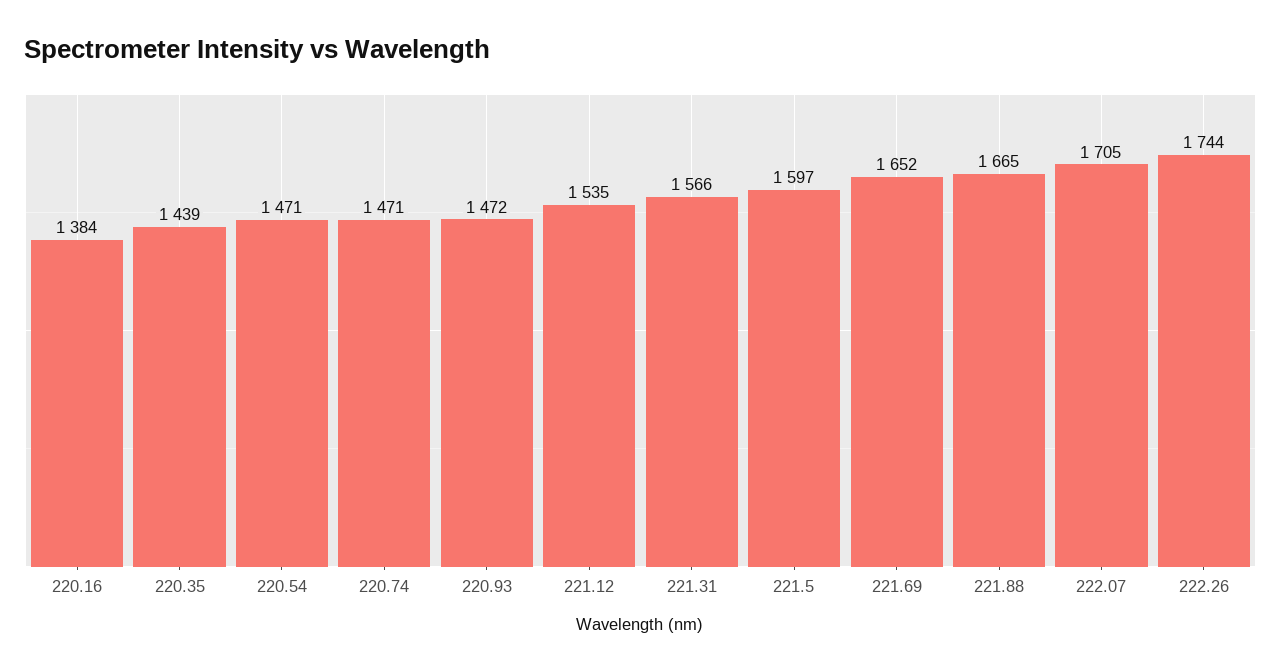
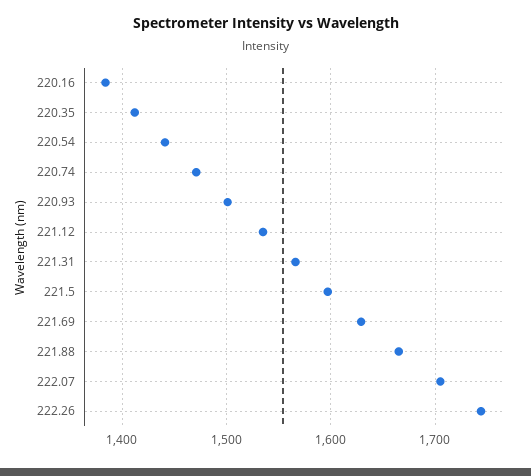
  {
    "220.16": 1384,
-   "220.35": 1439,
+   "220.35": 1410,
-   "220.54": 1471,
+   "220.54": 1440,
    "220.74": 1471,
-   "220.93": 1472,
+   "220.93": 1500,
    "221.12": 1535,
    "221.31": 1566,
    "221.5": 1597,
-   "221.69": 1652,
+   "221.69": 1630,
    "221.88": 1665,
    "222.07": 1705,
    "222.26": 1744
  }

